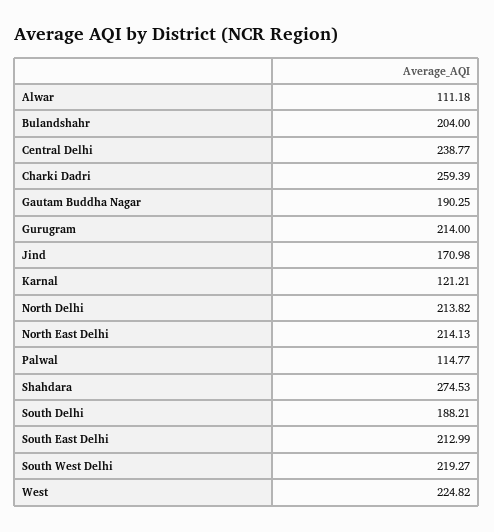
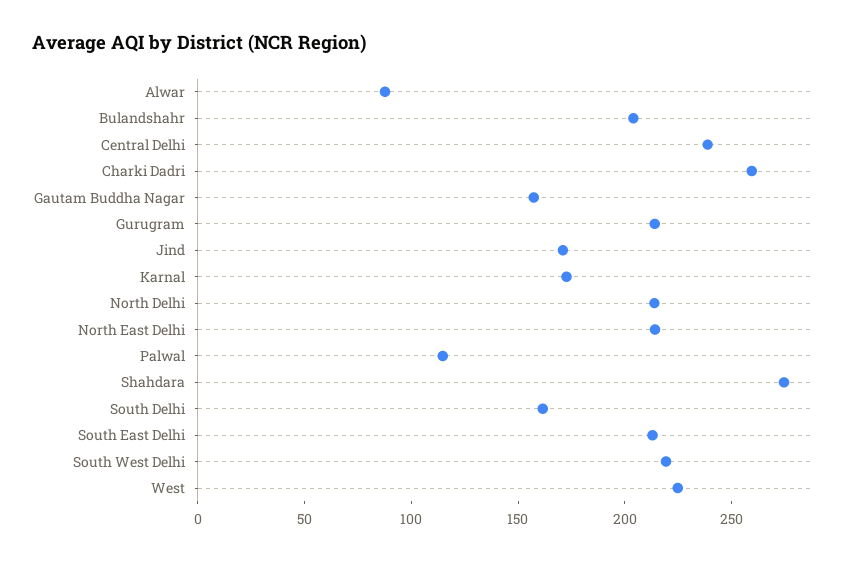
  {
-   "Alwar": 111.18,
+   "Alwar": 90,
    "Bulandshahr": 204,
    "Central Delhi": 238.77,
    "Charki Dadri": 259.39,
-   "Gautam Buddha Nagar": 190.25,
+   "Gautam Buddha Nagar": 160,
    "Gurugram": 214,
    "Jind": 170.98,
-   "Karnal": 121.21,
+   "Karnal": 170,
    "North Delhi": 213.82,
    "North East Delhi": 214.13,
    "Palwal": 114.77,
    "Shahdara": 274.53,
-   "South Delhi": 188.21,
+   "South Delhi": 160,
    "South East Delhi": 212.99,
    "South West Delhi": 219.27,
    "West": 224.82
  }

